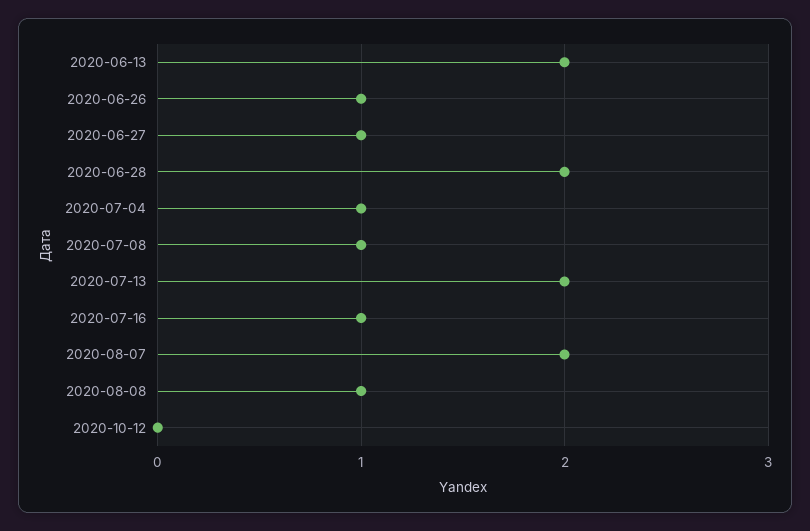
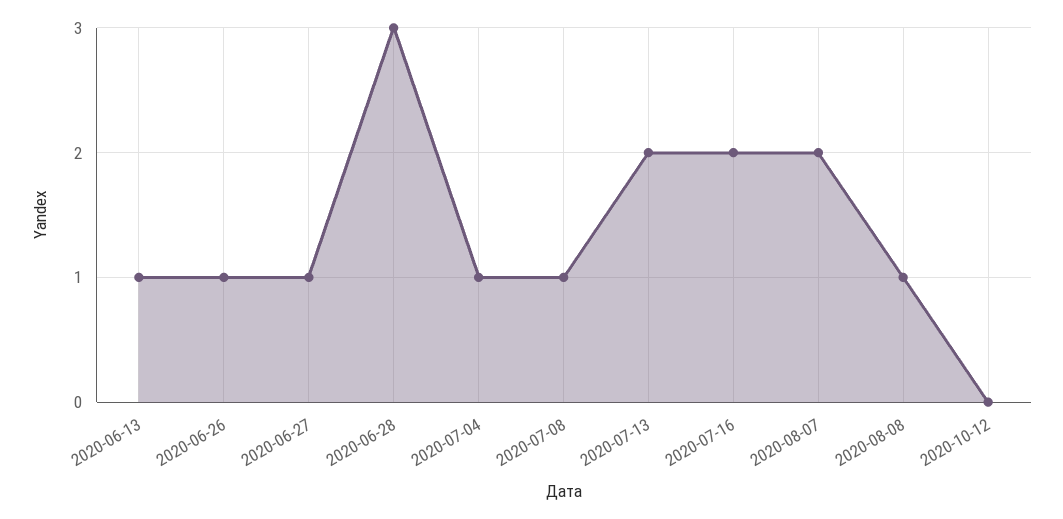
  {
-   "2020-06-13": 2,
+   "2020-06-13": 1,
    "2020-06-26": 1,
    "2020-06-27": 1,
-   "2020-06-28": 2,
+   "2020-06-28": 3,
    "2020-07-04": 1,
    "2020-07-08": 1,
    "2020-07-13": 2,
-   "2020-07-16": 1,
+   "2020-07-16": 2,
    "2020-08-07": 2,
    "2020-08-08": 1,
    "2020-10-12": 0
  }

